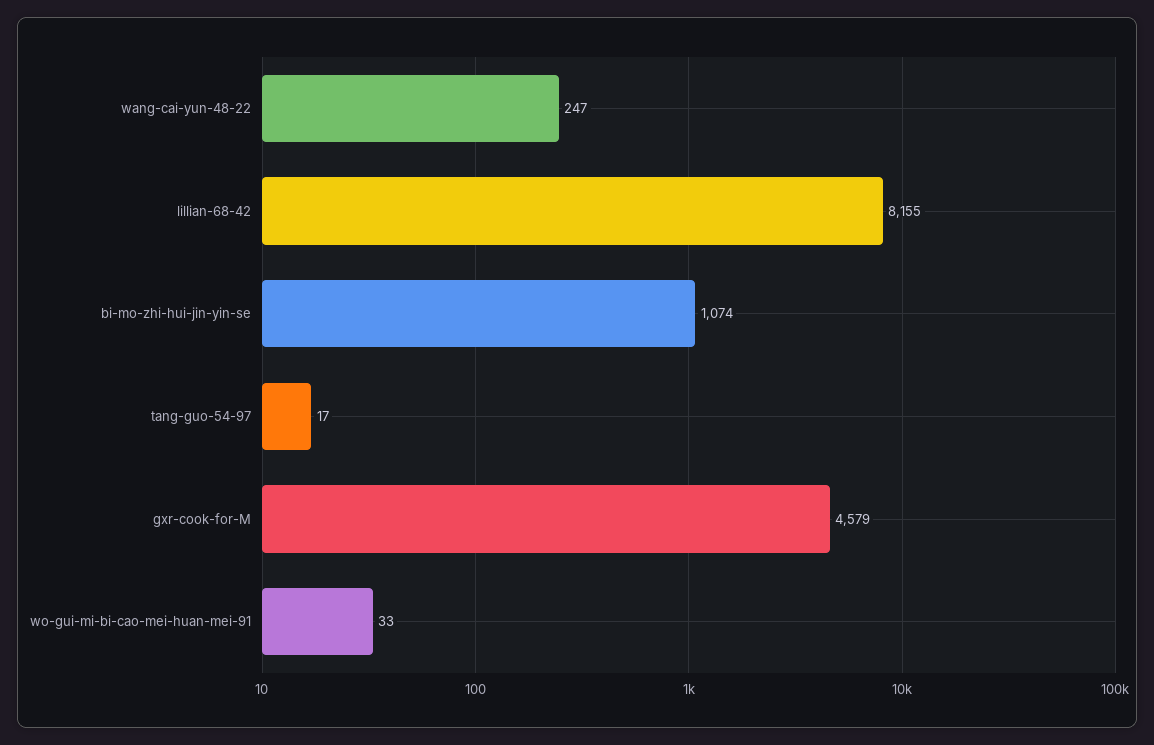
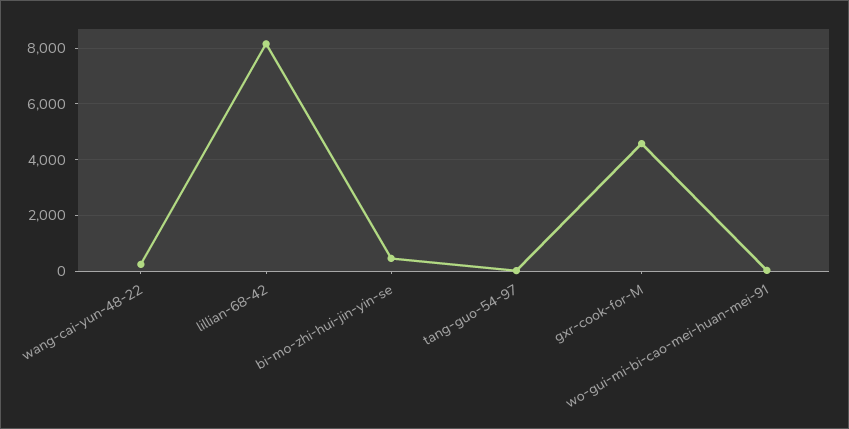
  {
    "wang-cai-yun-48-22": 247,
    "lillian-68-42": 8155,
-   "bi-mo-zhi-hui-jin-yin-se": 1074,
+   "bi-mo-zhi-hui-jin-yin-se": 500,
    "tang-guo-54-97": 17,
    "gxr-cook-for-M": 4579,
    "wo-gui-mi-bi-cao-mei-huan-mei-91": 33
  }

